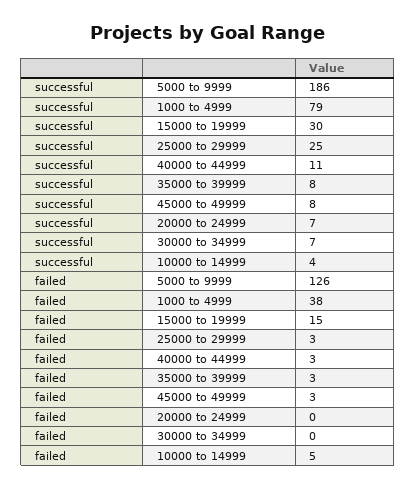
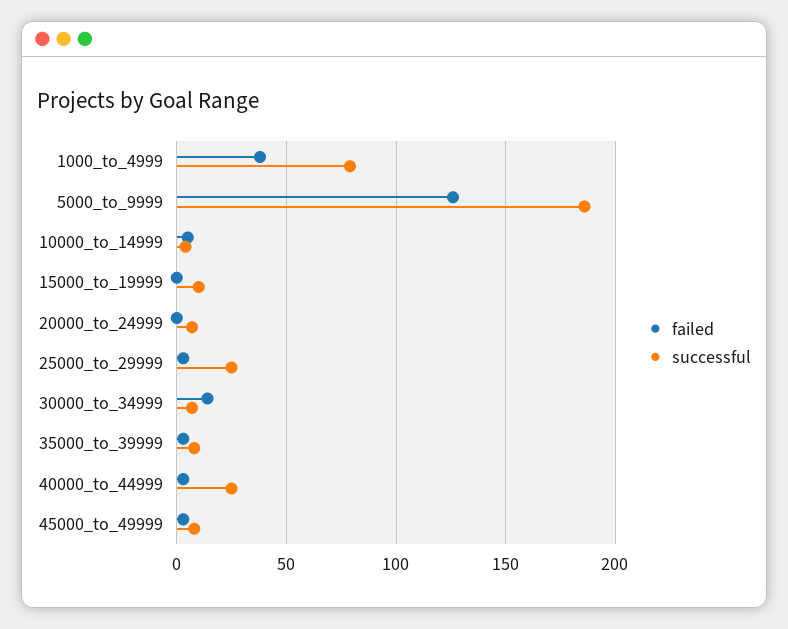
  {
    "successful": {
      "5000 to 9999": 186,
      "1000 to 4999": 79,
-     "15000 to 19999": 30,
+     "15000 to 19999": 10,
      "25000 to 29999": 25,
-     "40000 to 44999": 11,
+     "40000 to 44999": 25,
      "35000 to 39999": 8,
      "45000 to 49999": 8,
      "20000 to 24999": 7,
      "30000 to 34999": 7,
      "10000 to 14999": 4
    },
    "failed": {
      "5000 to 9999": 126,
      "1000 to 4999": 38,
-     "15000 to 19999": 15,
+     "15000 to 19999": 0,
      "25000 to 29999": 3,
      "40000 to 44999": 3,
      "35000 to 39999": 3,
      "45000 to 49999": 3,
      "20000 to 24999": 0,
-     "30000 to 34999": 0,
+     "30000 to 34999": 15,
      "10000 to 14999": 5
    }
  }

